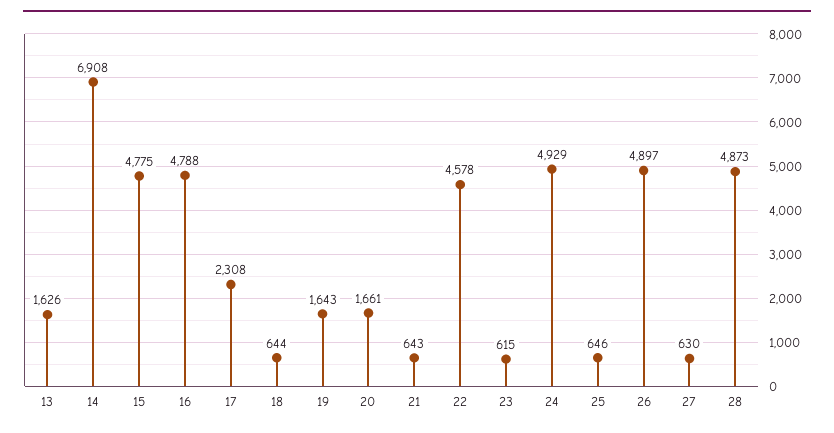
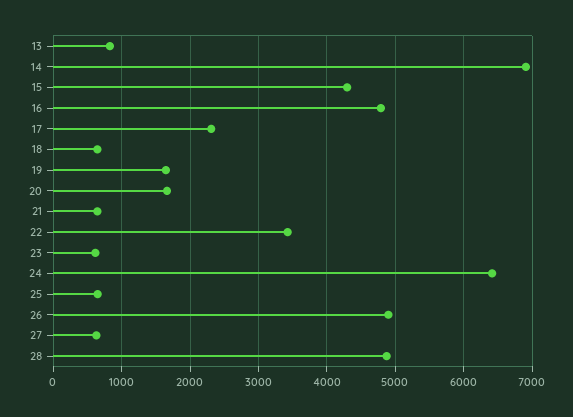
  {
-   "13": 1626,
+   "13": 800,
    "14": 6908,
-   "15": 4775,
+   "15": 4300,
    "16": 4788,
    "17": 2308,
    "18": 644,
    "19": 1643,
    "20": 1661,
    "21": 643,
-   "22": 4578,
+   "22": 3400,
    "23": 615,
-   "24": 4929,
+   "24": 6400,
    "25": 646,
    "26": 4897,
    "27": 630,
    "28": 4873
  }

